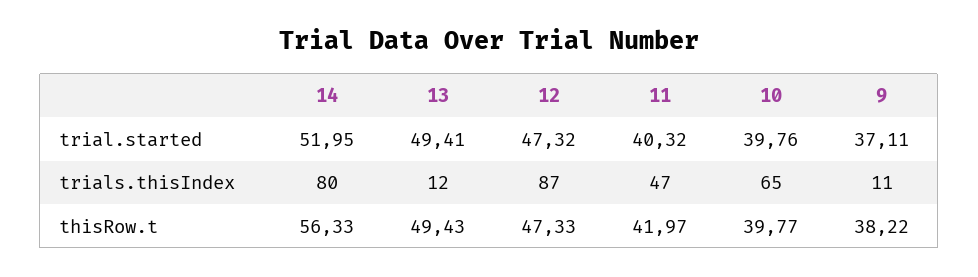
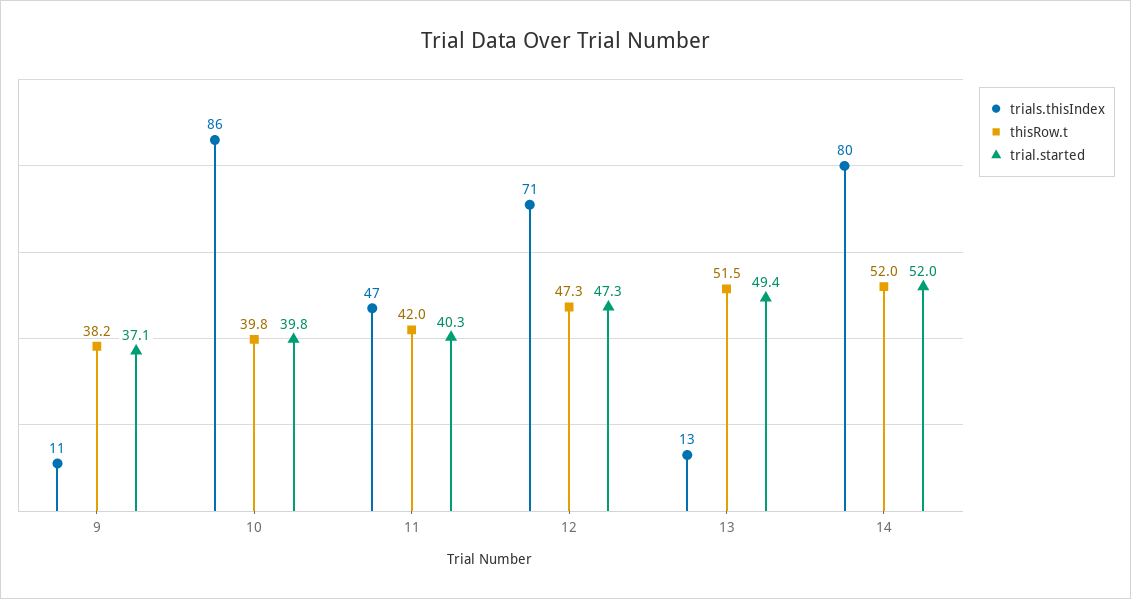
  {
    "trial.started": {
      "14": 51.95,
      "13": 49.41,
      "12": 47.32,
      "11": 40.32,
      "10": 39.76,
      "9": 37.11
    },
    "trials.thisIndex": {
      "14": 80,
-     "13": 12,
+     "13": 13,
-     "12": 87,
+     "12": 71,
      "11": 47,
-     "10": 65,
+     "10": 86,
      "9": 11
    },
    "thisRow.t": {
-     "14": 56.33,
+     "14": 52,
-     "13": 49.43,
+     "13": 51.5,
      "12": 47.33,
      "11": 41.97,
      "10": 39.77,
      "9": 38.22
    }
  }

